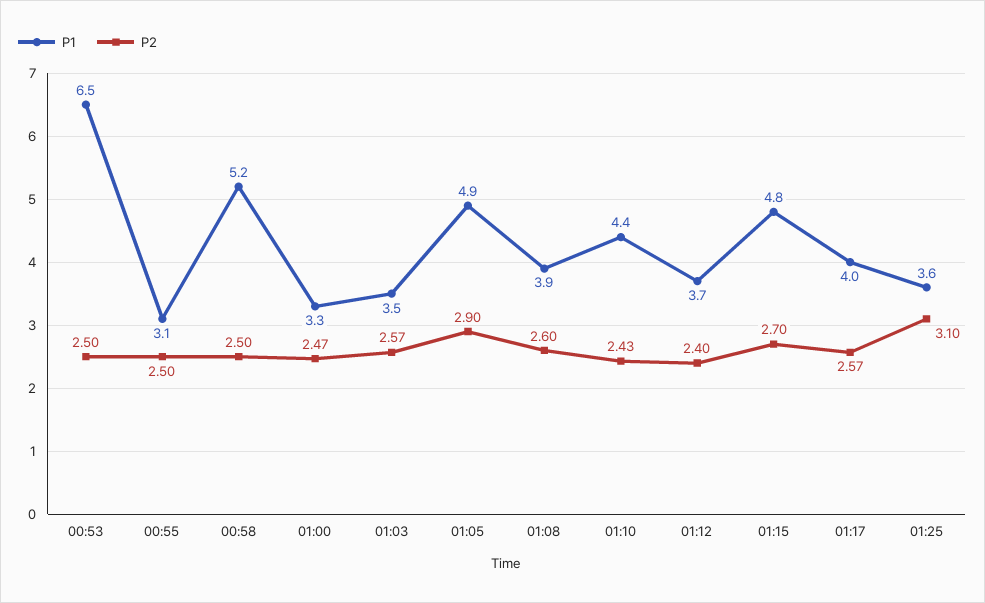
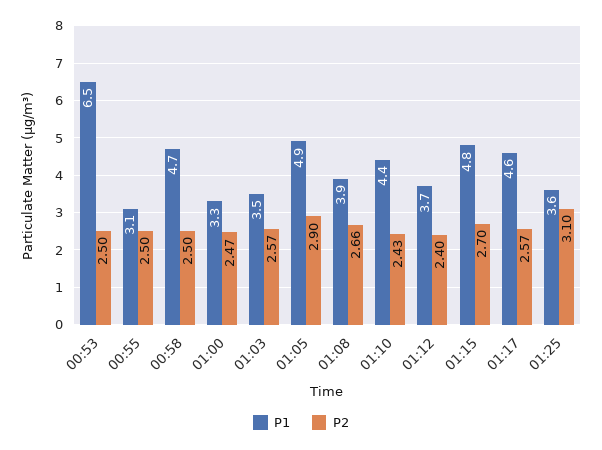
  {
    "P1": {
      "00:53": 6.5,
      "00:55": 3.1,
-     "00:58": 5.2,
+     "00:58": 4.7,
      "01:00": 3.3,
      "01:03": 3.5,
      "01:05": 4.9,
      "01:08": 3.9,
      "01:10": 4.4,
      "01:12": 3.7,
      "01:15": 4.8,
-     "01:17": 4,
+     "01:17": 4.6,
      "01:25": 3.6
    },
    "P2": {
      "00:53": 2.5,
      "00:55": 2.5,
      "00:58": 2.5,
      "01:00": 2.47,
      "01:03": 2.57,
      "01:05": 2.9,
-     "01:08": 2.6,
+     "01:08": 2.66,
      "01:10": 2.43,
      "01:12": 2.4,
      "01:15": 2.7,
      "01:17": 2.57,
      "01:25": 3.1
    }
  }

